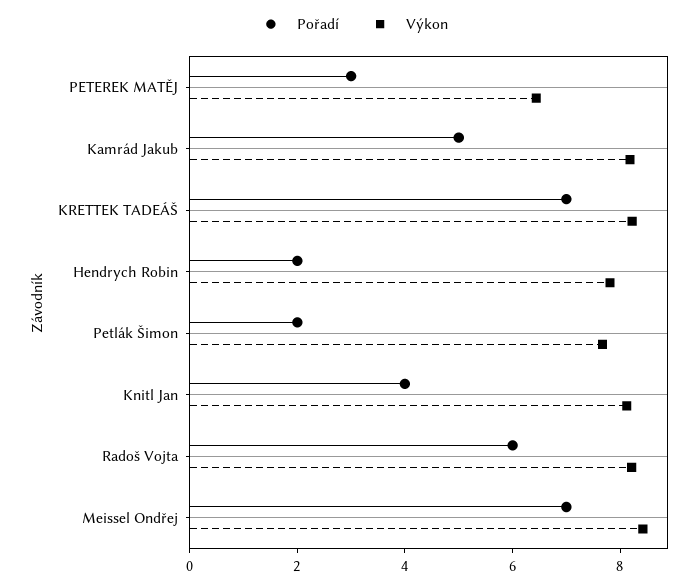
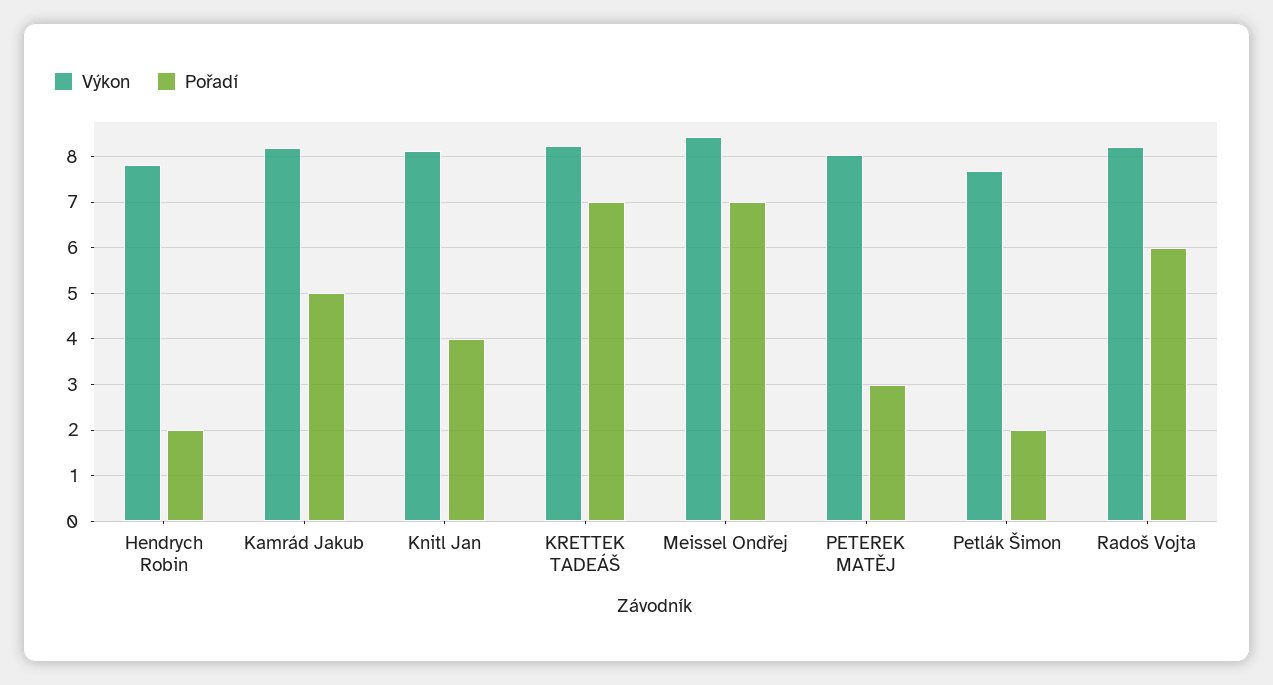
  {
    "Pořadí": {
      "PETEREK MATĚJ": 3,
      "Kamrád Jakub": 5,
      "KRETTEK TADEÁŠ": 7,
      "Hendrych Robin": 2,
      "Petlák Šimon": 2,
      "Knitl Jan": 4,
      "Radoš Vojta": 6,
      "Meissel Ondřej": 7
    },
    "Výkon": {
-     "PETEREK MATĚJ": 6.5,
+     "PETEREK MATĚJ": 8,
      "Kamrád Jakub": 8.2,
      "KRETTEK TADEÁŠ": 8.2,
      "Hendrych Robin": 7.8,
      "Petlák Šimon": 7.6,
      "Knitl Jan": 8.2,
      "Radoš Vojta": 8.2,
      "Meissel Ondřej": 8.4
    }
  }

